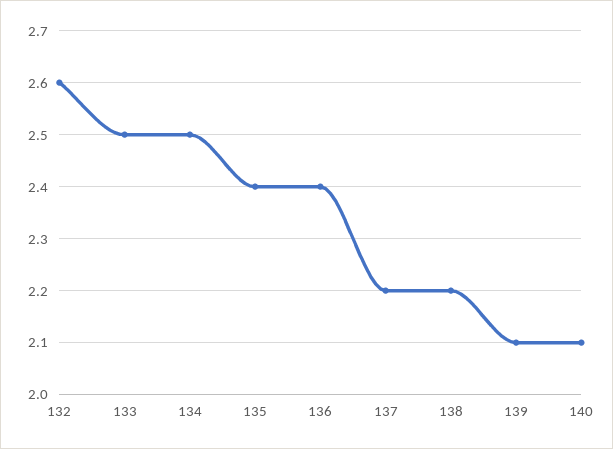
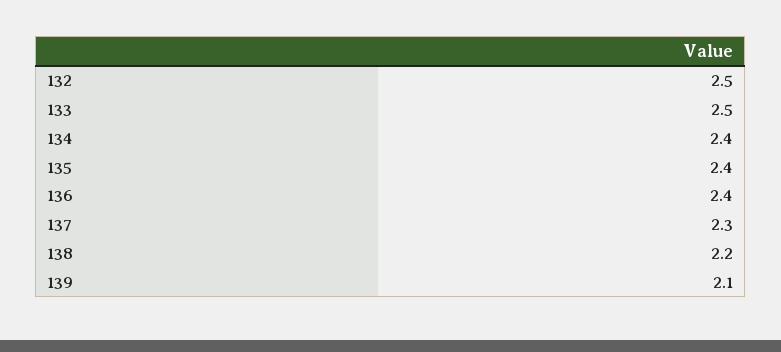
  {
-   "132": 2.6,
+   "132": 2.5,
    "133": 2.5,
-   "134": 2.5,
+   "134": 2.4,
    "135": 2.4,
    "136": 2.4,
-   "137": 2.2,
+   "137": 2.3,
    "138": 2.2,
-   "139": 2.1,
+   "139": 2.1
-   "140": 2.1
  }

